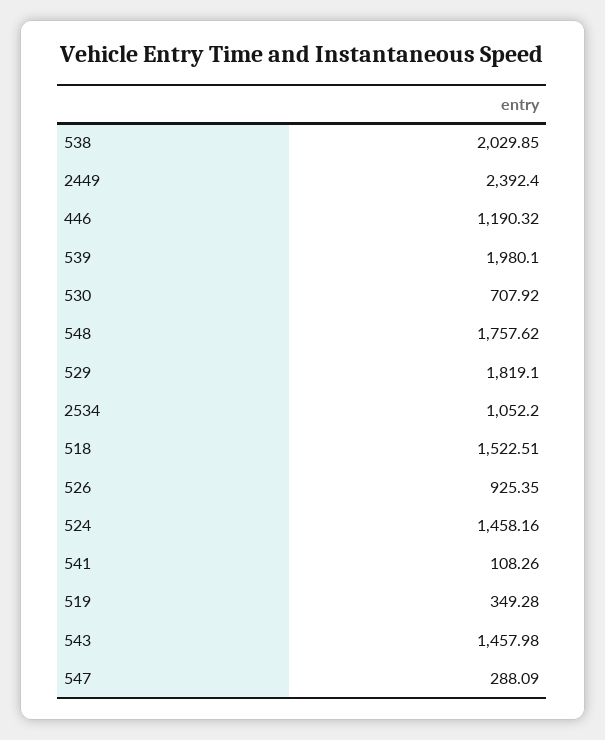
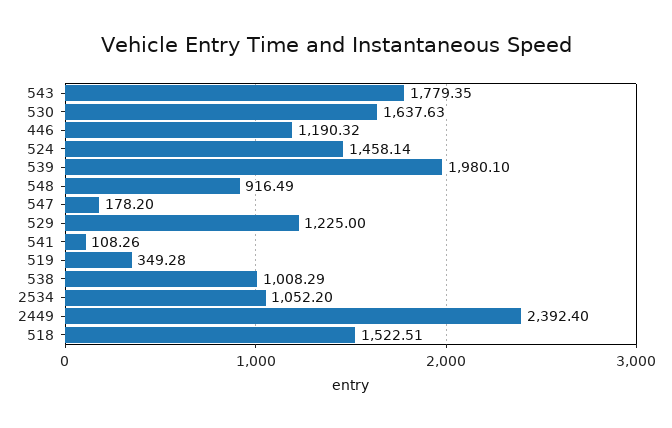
  {
-   "538": 2029.85,
+   "538": 1008.29,
    "2449": 2392.4,
    "446": 1190.32,
    "539": 1980.1,
-   "530": 707.92,
+   "530": 1637.63,
-   "548": 1757.62,
+   "548": 916.49,
-   "529": 1819.1,
+   "529": 1225,
    "2534": 1052.2,
    "518": 1522.51,
-   "526": 925.35,
-   "524": 1458.16,
+   "524": 1458.14,
    "541": 108.26,
    "519": 349.28,
-   "543": 1457.98,
+   "543": 1779.35,
-   "547": 288.09
+   "547": 178.2
  }

